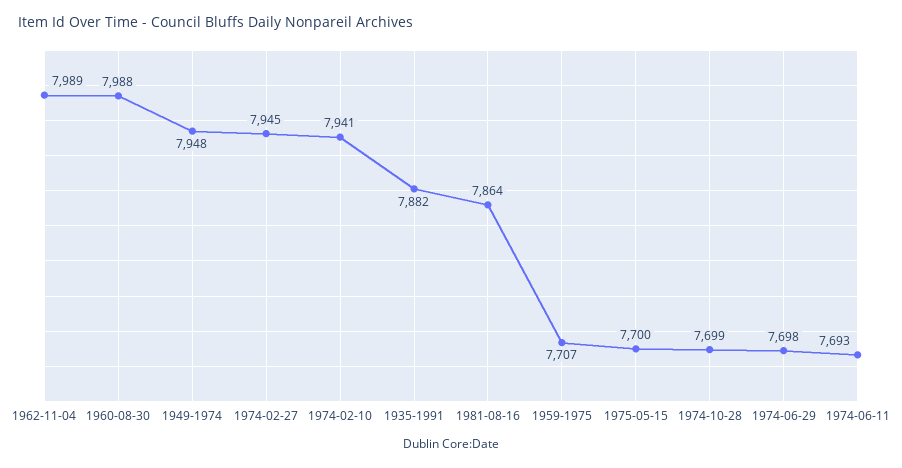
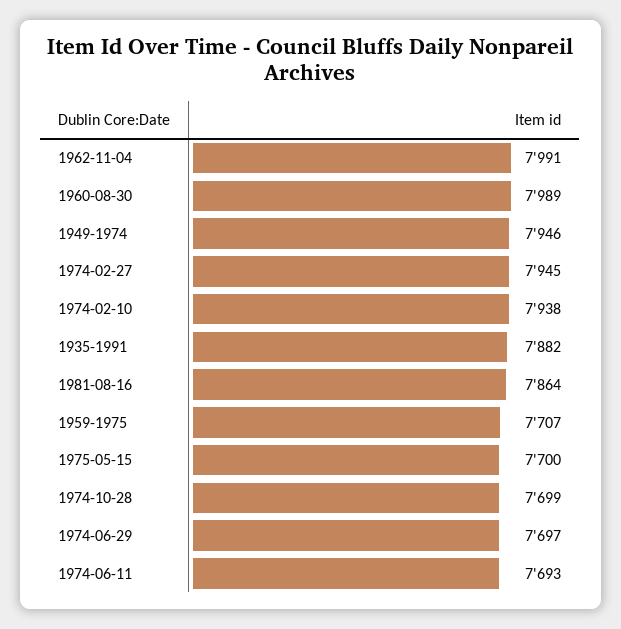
  {
-   "1962-11-04": 7989,
+   "1962-11-04": 7991,
-   "1960-08-30": 7988,
+   "1960-08-30": 7989,
-   "1949-1974": 7948,
+   "1949-1974": 7946,
    "1974-02-27": 7945,
-   "1974-02-10": 7941,
+   "1974-02-10": 7938,
    "1935-1991": 7882,
    "1981-08-16": 7864,
    "1959-1975": 7707,
    "1975-05-15": 7700,
    "1974-10-28": 7699,
-   "1974-06-29": 7698,
+   "1974-06-29": 7697,
    "1974-06-11": 7693
  }

